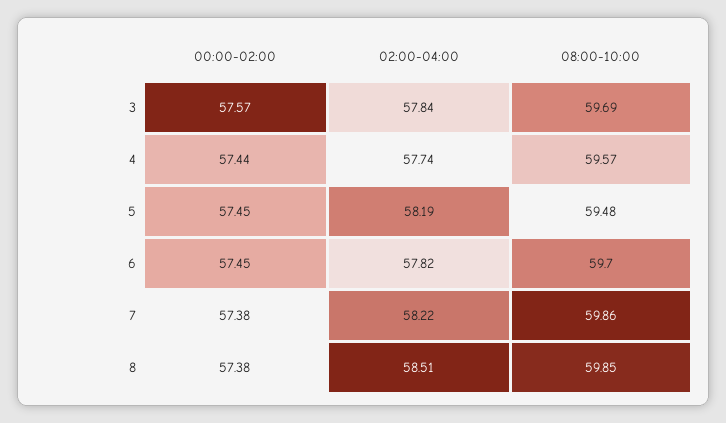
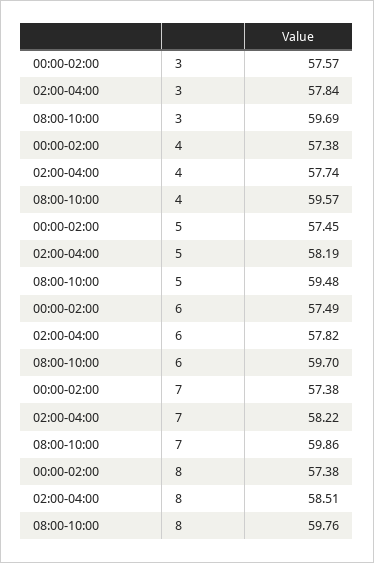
  {
    "00:00-02:00": {
      "3": 57.57,
-     "4": 57.44,
+     "4": 57.38,
      "5": 57.45,
-     "6": 57.45,
+     "6": 57.49,
      "7": 57.38,
      "8": 57.38
    },
    "02:00-04:00": {
      "3": 57.84,
      "4": 57.74,
      "5": 58.19,
      "6": 57.82,
      "7": 58.22,
      "8": 58.51
    },
    "08:00-10:00": {
      "3": 59.69,
      "4": 59.57,
      "5": 59.48,
      "6": 59.7,
      "7": 59.86,
-     "8": 59.85
+     "8": 59.76
    }
  }

